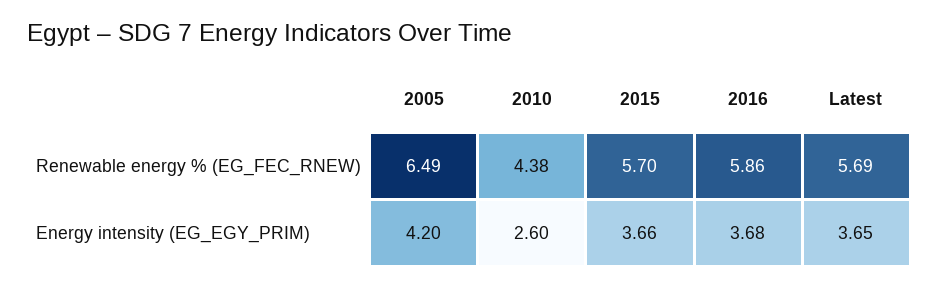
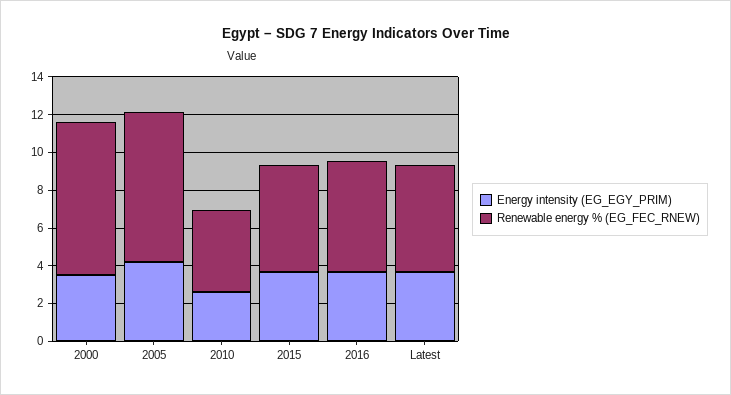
  {
    "Renewable energy % (EG_FEC_RNEW)": {
-     "2005": 6.49,
+     "2005": 8,
      "2010": 4.38,
      "2015": 5.7,
      "2016": 5.86,
-     "Latest": 5.69
+     "Latest": 5.69,
+     "2000": 8
    },
    "Energy intensity (EG_EGY_PRIM)": {
      "2005": 4.2,
      "2010": 2.6,
      "2015": 3.66,
      "2016": 3.68,
-     "Latest": 3.65
+     "Latest": 3.65,
+     "2000": 3.5
    }
  }

